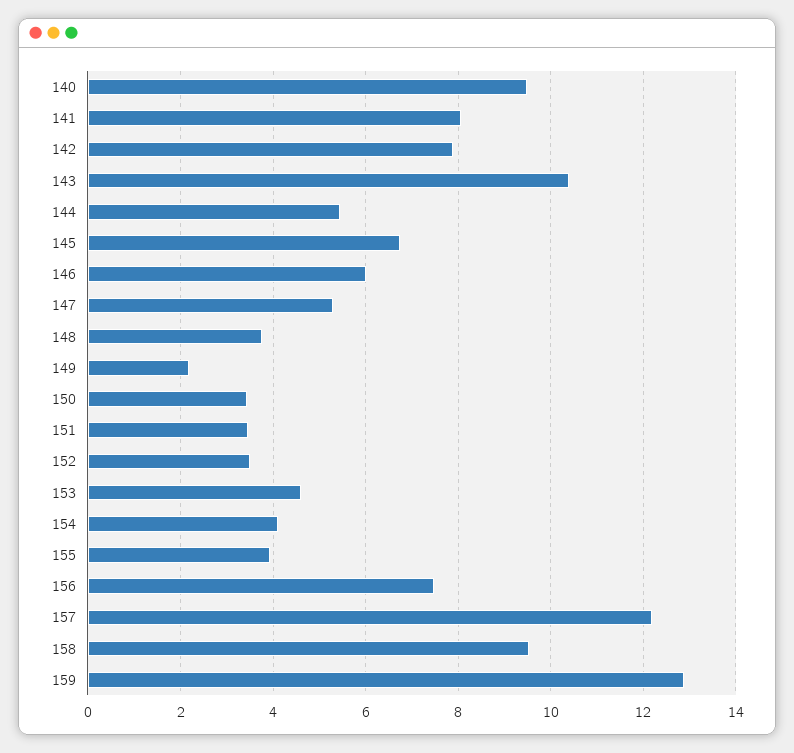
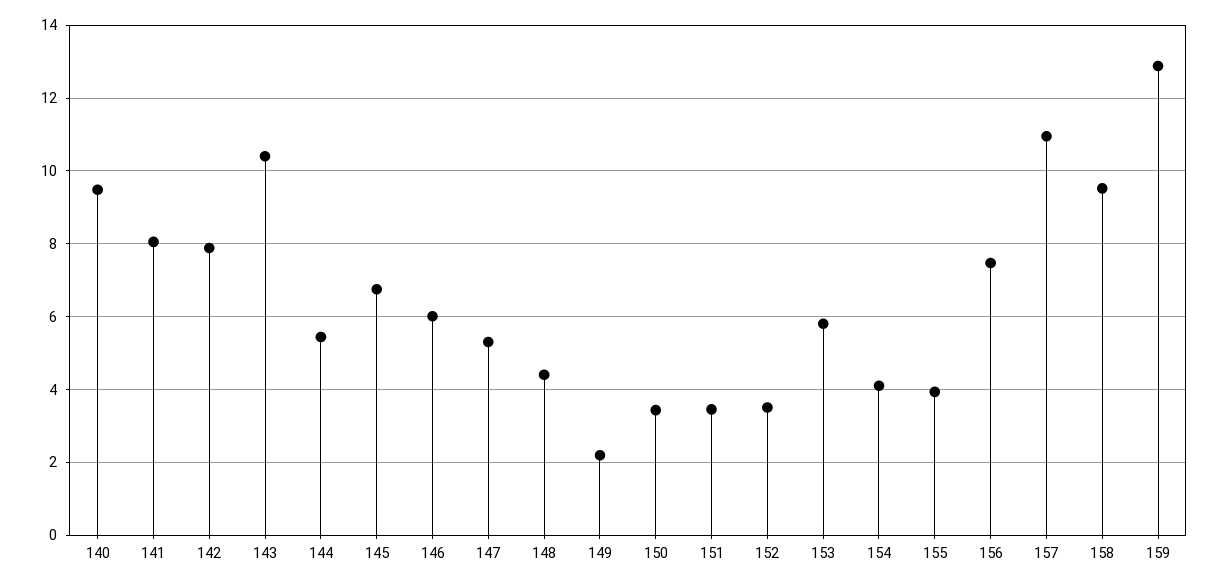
  {
    "140": 9.4,
    "141": 8,
    "142": 7.8,
    "143": 10.4,
    "144": 5.4,
    "145": 6.8,
    "146": 6,
    "147": 5.4,
-   "148": 3.8,
+   "148": 4.4,
    "149": 2.2,
    "150": 3.4,
    "151": 3.4,
    "152": 3.6,
-   "153": 4.6,
+   "153": 5.8,
    "154": 4.2,
    "155": 4,
    "156": 7.4,
-   "157": 12.2,
+   "157": 11,
    "158": 9.6,
    "159": 12.8
  }

